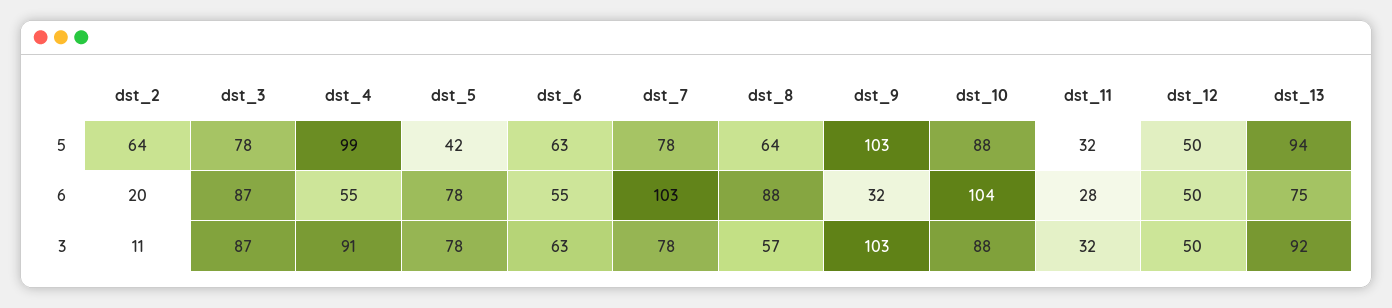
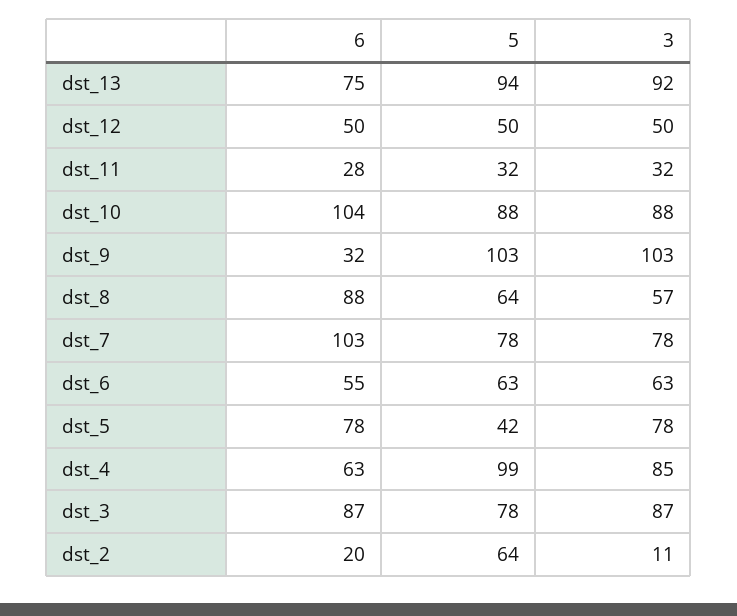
  {
    "dst_2": {
      "5": 64,
      "6": 20,
      "3": 11
    },
    "dst_3": {
      "5": 78,
      "6": 87,
      "3": 87
    },
    "dst_4": {
      "5": 99,
-     "6": 55,
+     "6": 63,
-     "3": 91
+     "3": 85
    },
    "dst_5": {
      "5": 42,
      "6": 78,
      "3": 78
    },
    "dst_6": {
      "5": 63,
      "6": 55,
      "3": 63
    },
    "dst_7": {
      "5": 78,
      "6": 103,
      "3": 78
    },
    "dst_8": {
      "5": 64,
      "6": 88,
      "3": 57
    },
    "dst_9": {
      "5": 103,
      "6": 32,
      "3": 103
    },
    "dst_10": {
      "5": 88,
      "6": 104,
      "3": 88
    },
    "dst_11": {
      "5": 32,
      "6": 28,
      "3": 32
    },
    "dst_12": {
      "5": 50,
      "6": 50,
      "3": 50
    },
    "dst_13": {
      "5": 94,
      "6": 75,
      "3": 92
    }
  }

